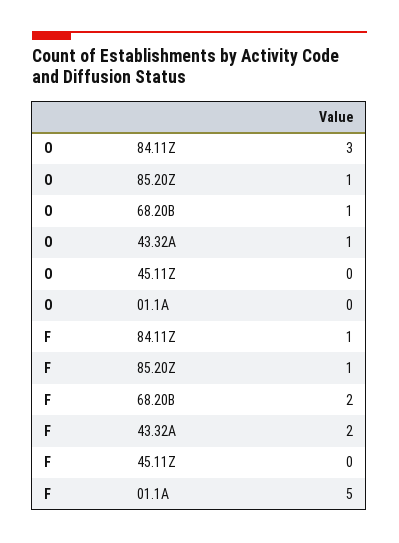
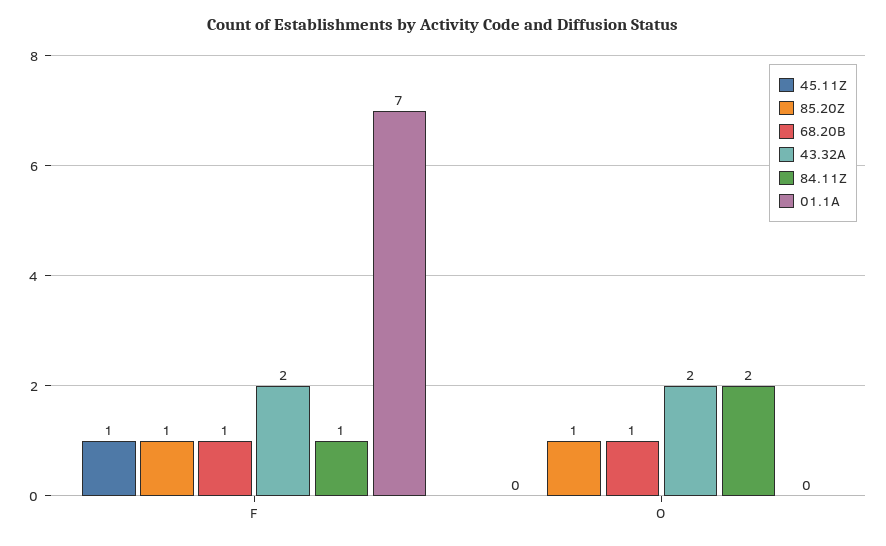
  {
    "84.11Z": {
-     "O": 3,
+     "O": 2,
      "F": 1
    },
    "85.20Z": {
      "O": 1,
      "F": 1
    },
    "68.20B": {
      "O": 1,
-     "F": 2
+     "F": 1
    },
    "43.32A": {
-     "O": 1,
+     "O": 2,
      "F": 2
    },
    "45.11Z": {
      "O": 0,
-     "F": 0
+     "F": 1
    },
    "01.1A": {
      "O": 0,
-     "F": 5
+     "F": 7
    }
  }

